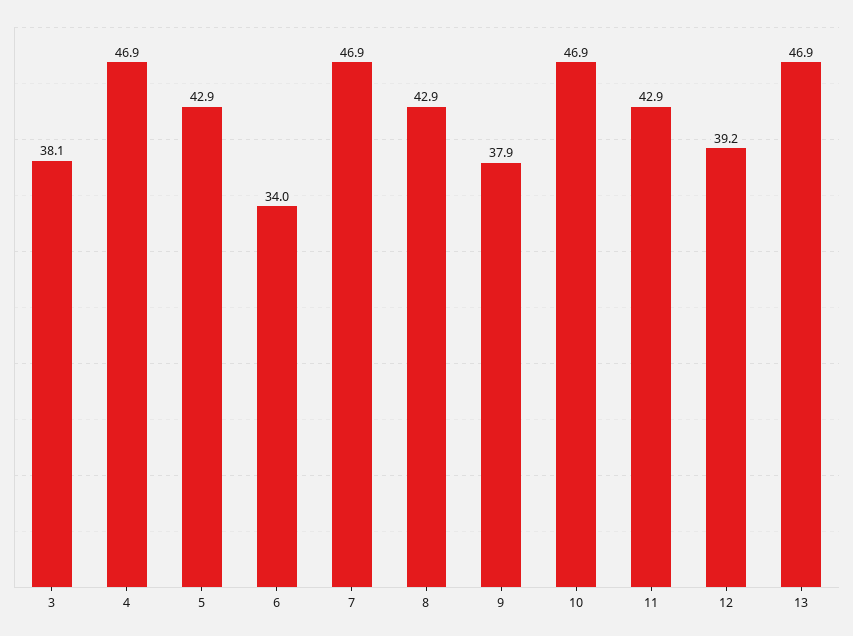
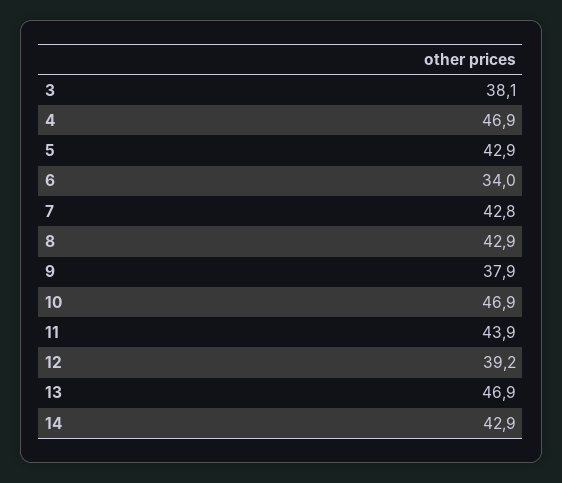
  {
    "3": 38.1,
    "4": 46.9,
    "5": 42.9,
    "6": 34,
-   "7": 46.9,
+   "7": 42.8,
    "8": 42.9,
    "9": 37.9,
    "10": 46.9,
-   "11": 42.9,
+   "11": 43.9,
    "12": 39.2,
-   "13": 46.9
+   "13": 46.9,
+   "14": 42.9
  }

